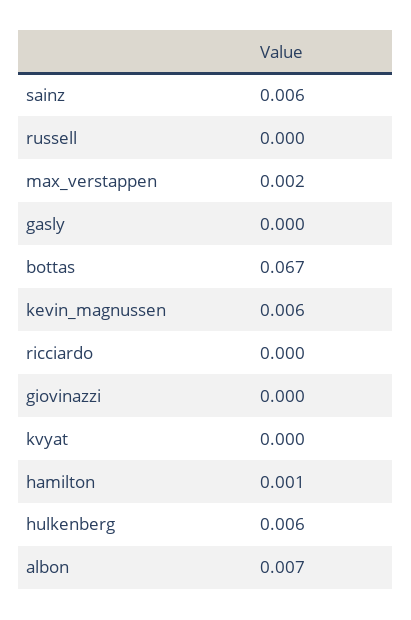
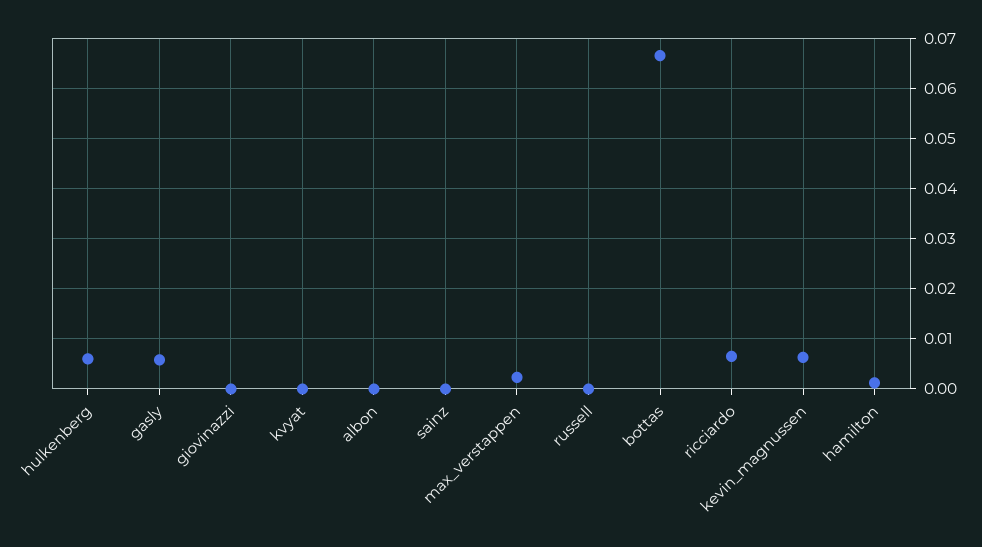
  {
-   "sainz": 0.006,
+   "sainz": 0,
    "russell": 0,
    "max_verstappen": 0.002,
-   "gasly": 0,
+   "gasly": 0.006,
    "bottas": 0.067,
    "kevin_magnussen": 0.006,
-   "ricciardo": 0,
+   "ricciardo": 0.006,
    "giovinazzi": 0,
    "kvyat": 0,
    "hamilton": 0.001,
    "hulkenberg": 0.006,
-   "albon": 0.007
+   "albon": 0
  }

